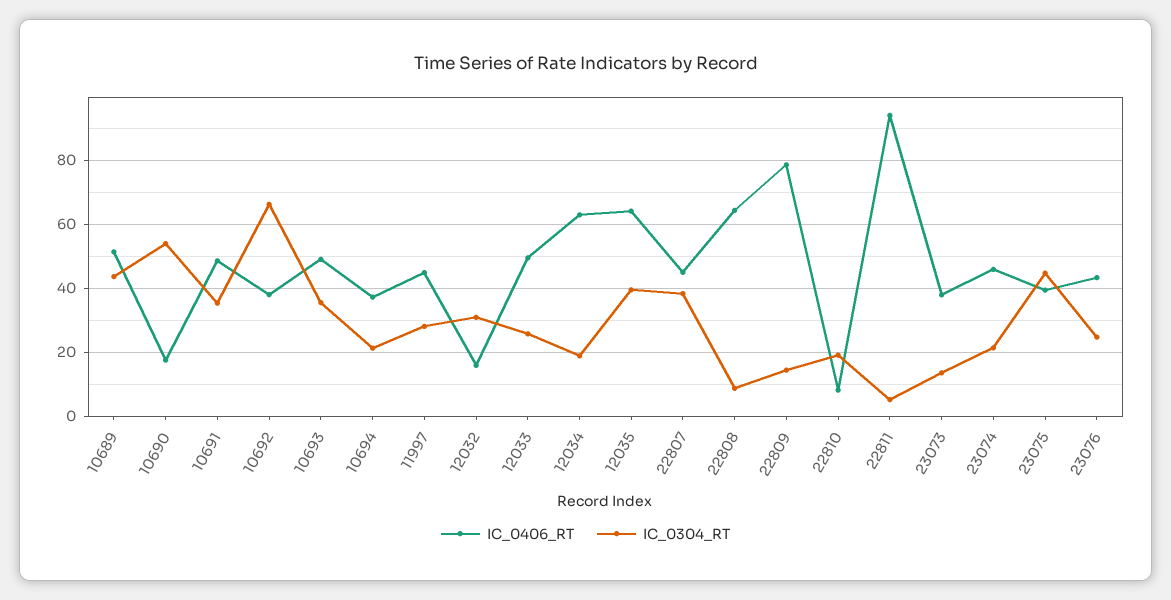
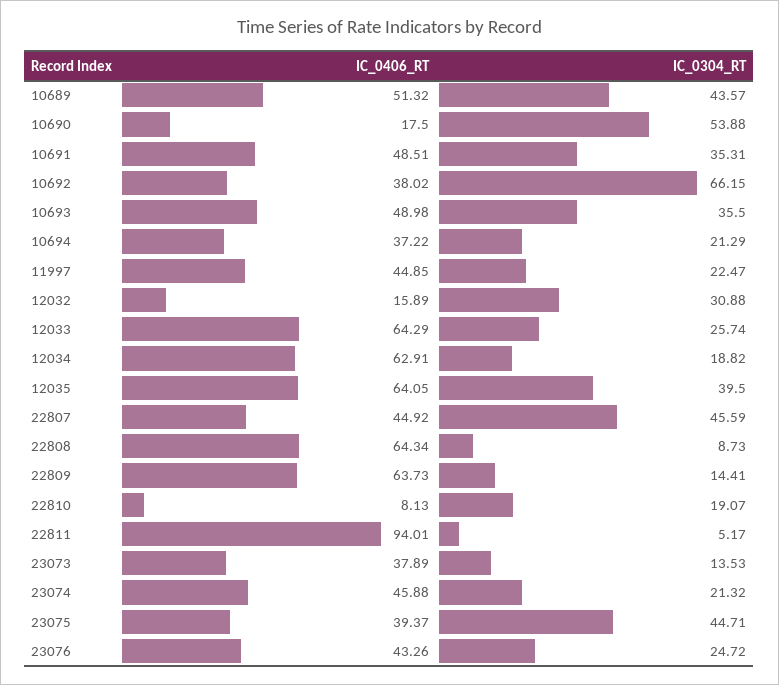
  {
    "IC_0406_RT": {
      "10689": 51.32,
      "10690": 17.5,
      "10691": 48.51,
      "10692": 38.02,
      "10693": 48.98,
      "10694": 37.22,
      "11997": 44.85,
      "12032": 15.89,
-     "12033": 50,
+     "12033": 64.29,
      "12034": 62.91,
      "12035": 64.05,
      "22807": 44.92,
      "22808": 64.34,
-     "22809": 78,
+     "22809": 63.73,
      "22810": 8.13,
      "22811": 94.01,
      "23073": 37.89,
      "23074": 45.88,
      "23075": 39.37,
      "23076": 43.26
    },
    "IC_0304_RT": {
      "10689": 43.57,
      "10690": 53.88,
      "10691": 35.31,
      "10692": 66.15,
      "10693": 35.5,
      "10694": 21.29,
-     "11997": 28,
+     "11997": 22.47,
      "12032": 30.88,
      "12033": 25.74,
      "12034": 18.82,
      "12035": 39.5,
-     "22807": 38,
+     "22807": 45.59,
      "22808": 8.73,
      "22809": 14.41,
      "22810": 19.07,
      "22811": 5.17,
      "23073": 13.53,
      "23074": 21.32,
      "23075": 44.71,
      "23076": 24.72
    }
  }

